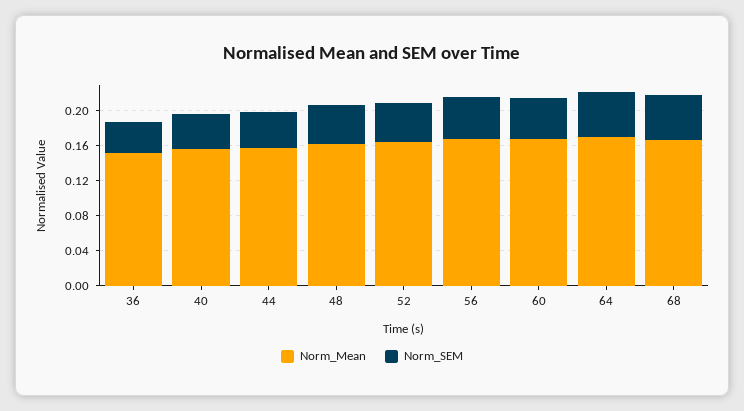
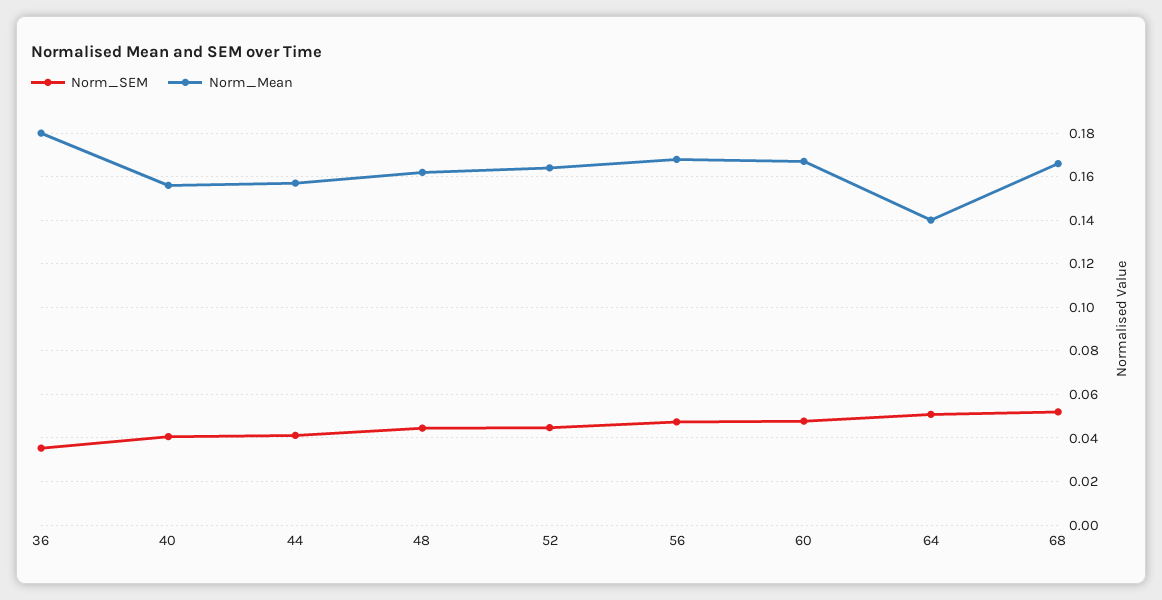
  {
    "Norm_Mean": {
-     "36": 0.15,
+     "36": 0.18,
      "40": 0.155,
      "44": 0.155,
      "48": 0.16,
      "52": 0.165,
      "56": 0.17,
      "60": 0.165,
-     "64": 0.17,
+     "64": 0.14,
      "68": 0.165
    },
    "Norm_SEM": {
      "36": 0.035,
      "40": 0.04,
      "44": 0.04,
      "48": 0.045,
      "52": 0.045,
      "56": 0.045,
      "60": 0.05,
      "64": 0.05,
      "68": 0.05
    }
  }

